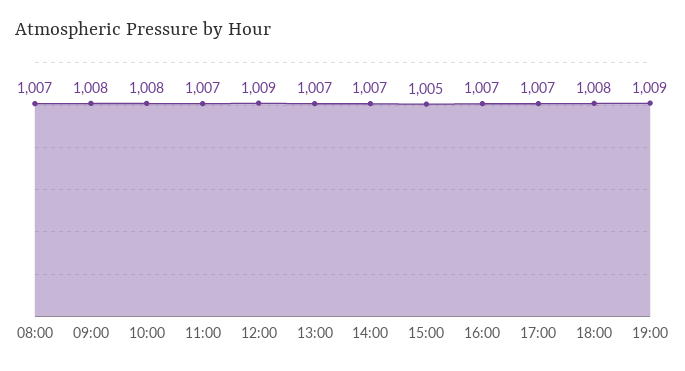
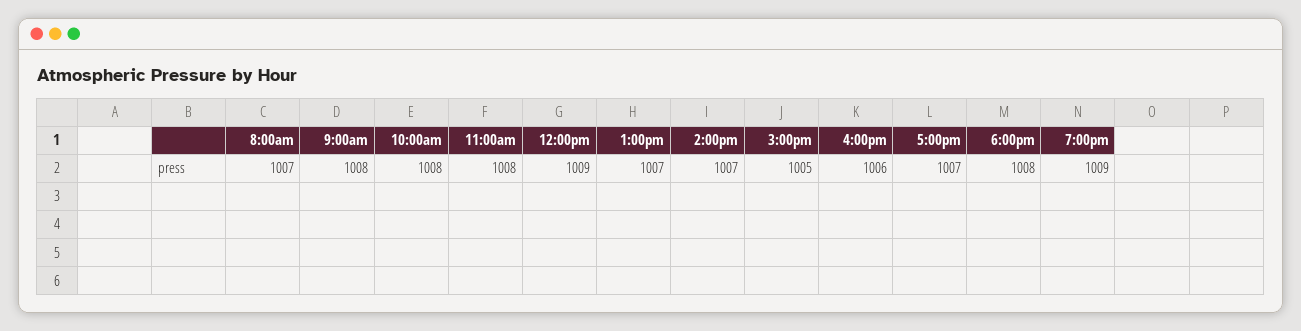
  {
    "08:00": 1007,
    "09:00": 1008,
    "10:00": 1008,
-   "11:00": 1007,
+   "11:00": 1008,
    "12:00": 1009,
    "13:00": 1007,
    "14:00": 1007,
    "15:00": 1005,
-   "16:00": 1007,
+   "16:00": 1006,
    "17:00": 1007,
    "18:00": 1008,
    "19:00": 1009
  }

